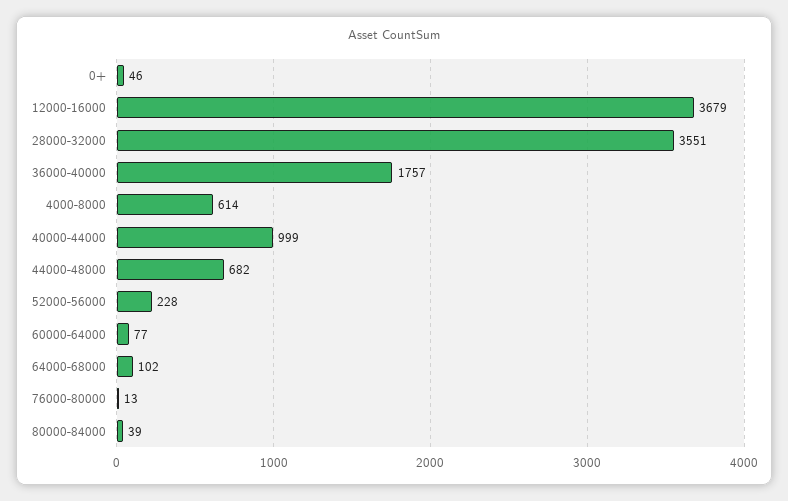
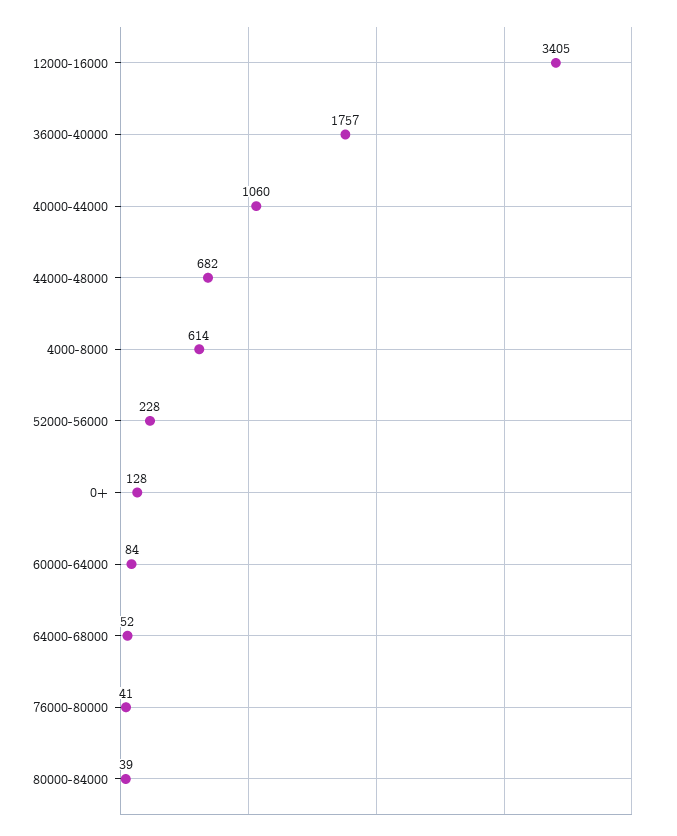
  {
-   "0+": 46,
+   "0+": 128,
-   "12000-16000": 3679,
+   "12000-16000": 3405,
-   "28000-32000": 3551,
    "36000-40000": 1757,
    "4000-8000": 614,
-   "40000-44000": 999,
+   "40000-44000": 1060,
    "44000-48000": 682,
    "52000-56000": 228,
-   "60000-64000": 77,
+   "60000-64000": 84,
-   "64000-68000": 102,
+   "64000-68000": 52,
-   "76000-80000": 13,
+   "76000-80000": 41,
    "80000-84000": 39
  }

